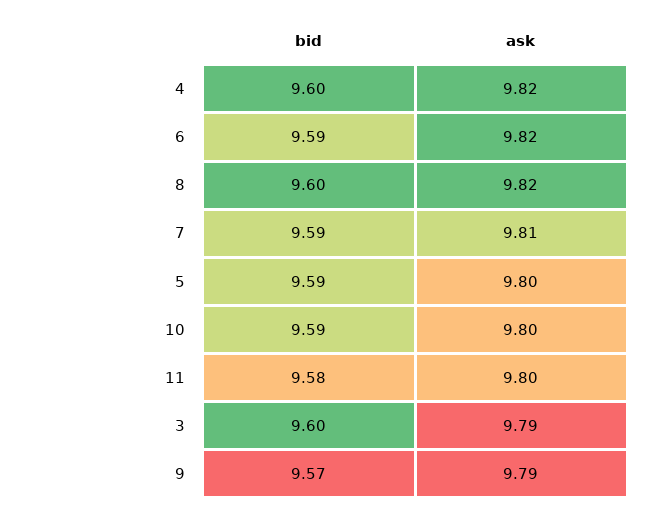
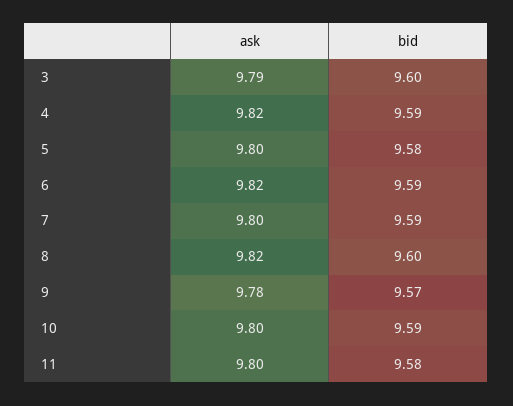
  {
    "bid": {
-     "4": 9.6,
+     "4": 9.59,
      "6": 9.59,
      "8": 9.6,
      "7": 9.59,
-     "5": 9.59,
+     "5": 9.58,
      "10": 9.59,
      "11": 9.58,
      "3": 9.6,
      "9": 9.57
    },
    "ask": {
      "4": 9.82,
      "6": 9.82,
      "8": 9.82,
-     "7": 9.81,
+     "7": 9.8,
      "5": 9.8,
      "10": 9.8,
      "11": 9.8,
      "3": 9.79,
-     "9": 9.79
+     "9": 9.78
    }
  }

